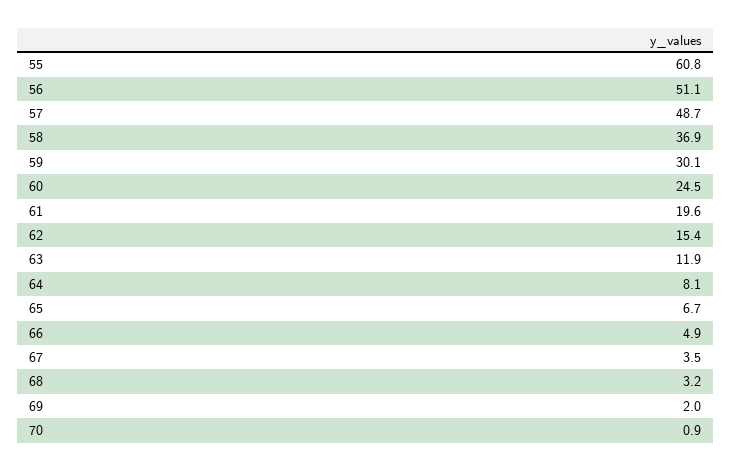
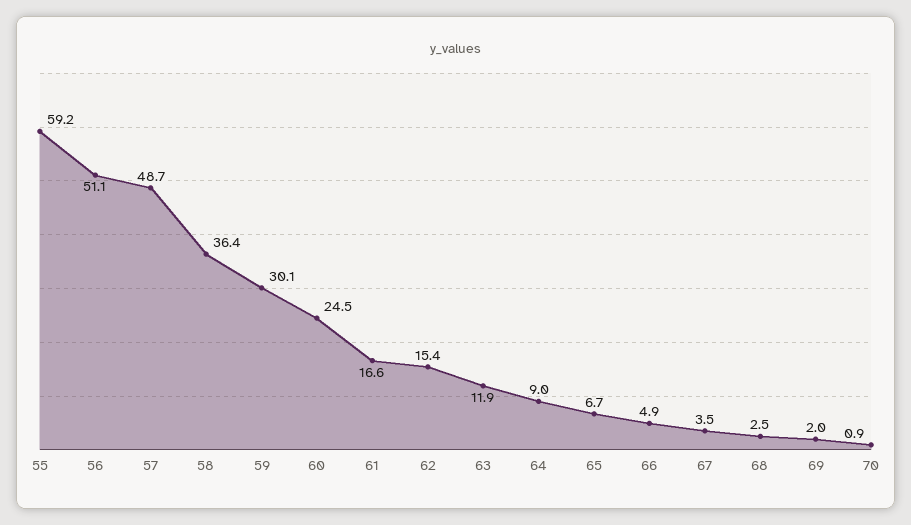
  {
-   "55": 60.8,
+   "55": 59.2,
    "56": 51.1,
    "57": 48.7,
-   "58": 36.9,
+   "58": 36.4,
    "59": 30.1,
    "60": 24.5,
-   "61": 19.6,
+   "61": 16.6,
    "62": 15.4,
    "63": 11.9,
-   "64": 8.1,
+   "64": 9,
    "65": 6.7,
    "66": 4.9,
    "67": 3.5,
-   "68": 3.2,
+   "68": 2.5,
    "69": 2,
    "70": 0.9
  }

